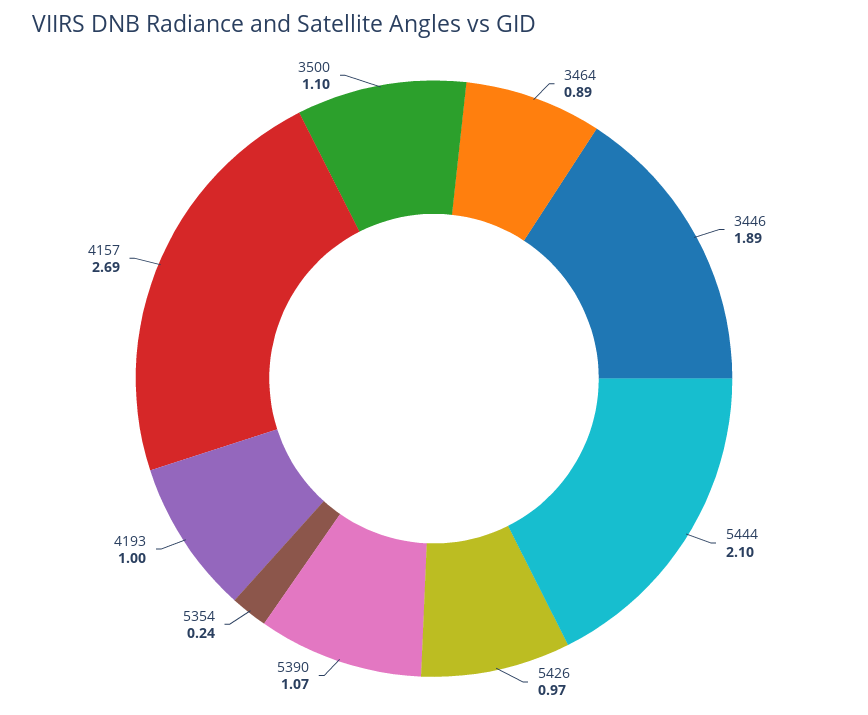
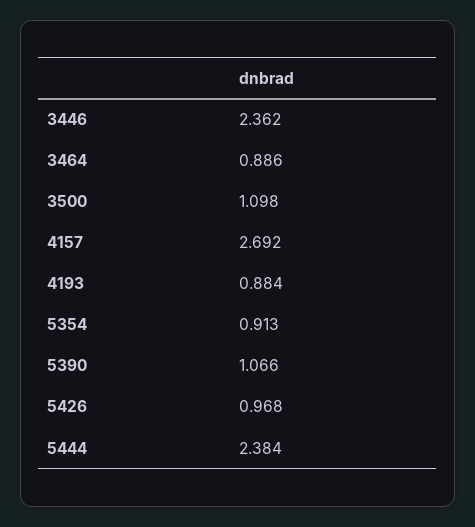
  {
    "3464": 0.886,
-   "3446": 1.89,
+   "3446": 2.362,
-   "5444": 2.1,
+   "5444": 2.384,
    "5426": 0.968,
    "5390": 1.066,
-   "5354": 0.24,
+   "5354": 0.913,
-   "4193": 1,
+   "4193": 0.884,
    "4157": 2.692,
    "3500": 1.098
  }

